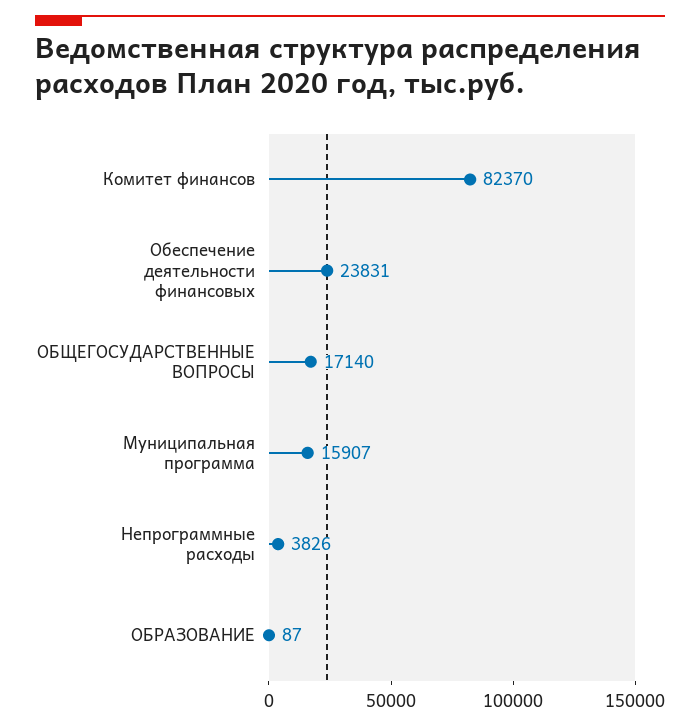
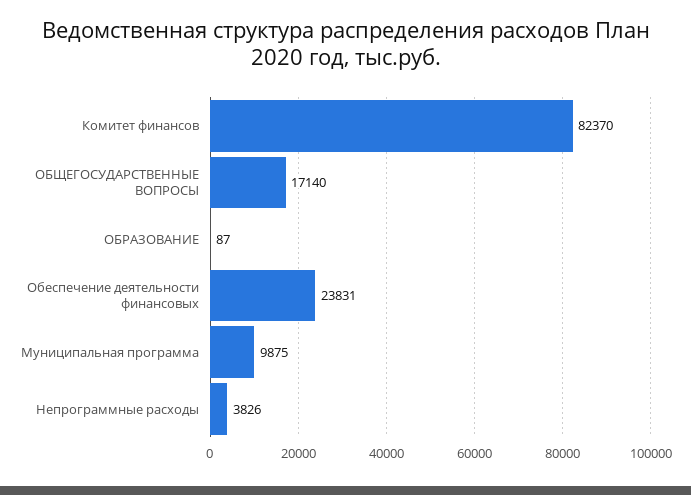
  {
    "Комитет финансов": 82370,
    "Обеспечение деятельности финансовых": 23831,
    "ОБЩЕГОСУДАРСТВЕННЫЕ ВОПРОСЫ": 17140,
-   "Муниципальная программа": 15907,
+   "Муниципальная программа": 9875,
    "Непрограммные расходы": 3826,
    "ОБРАЗОВАНИЕ": 87
  }

